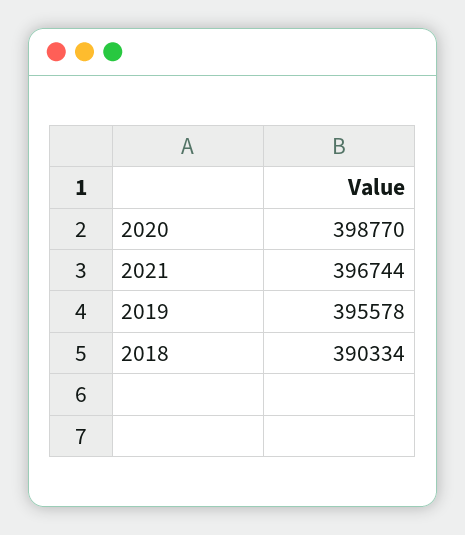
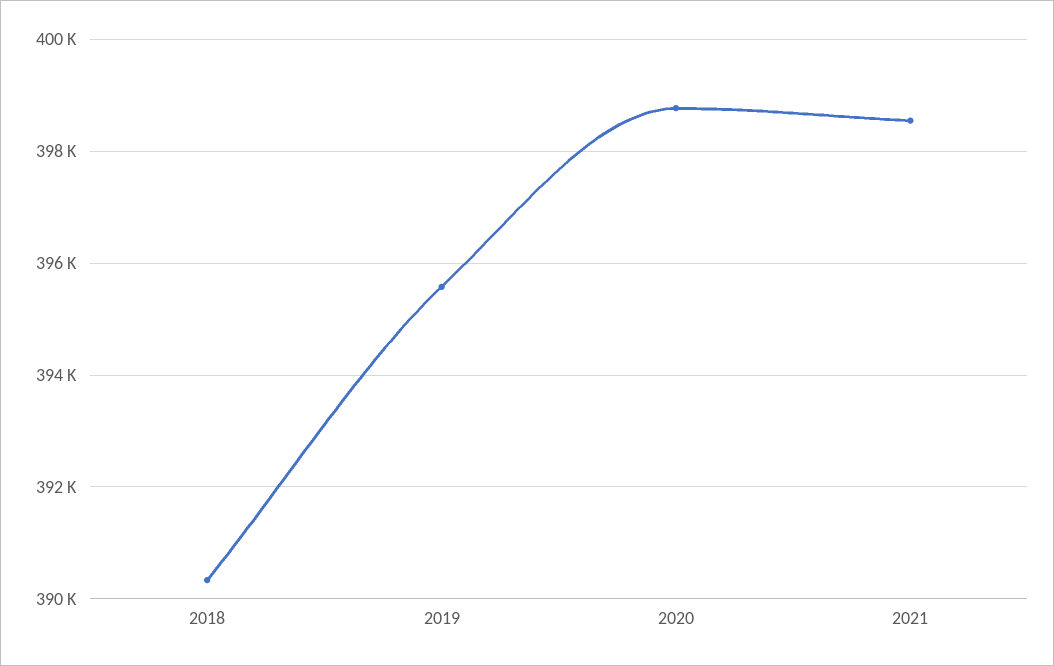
  {
    "2020": 398770,
-   "2021": 396744,
+   "2021": 398600,
    "2019": 395578,
    "2018": 390334
  }

